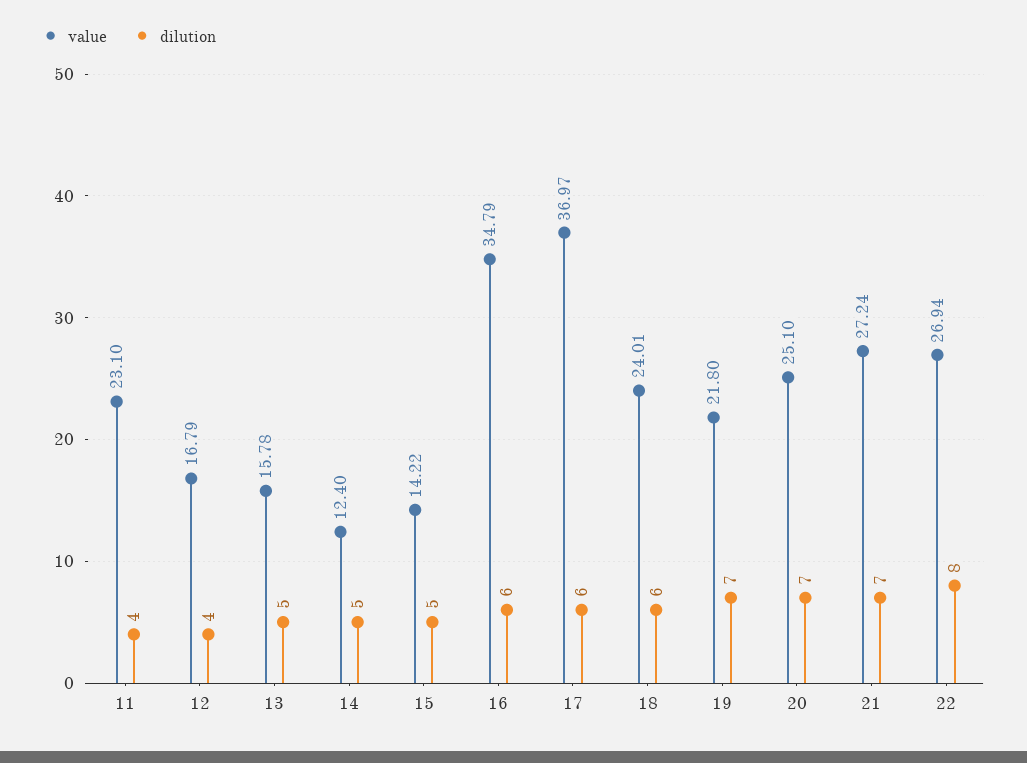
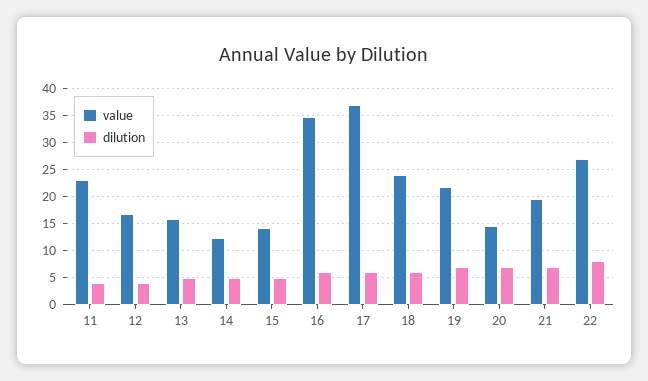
  {
    "value": {
      "11": 23.1,
      "12": 16.79,
      "13": 15.78,
      "14": 12.4,
      "15": 14.22,
      "16": 34.79,
      "17": 36.97,
      "18": 24.01,
      "19": 21.8,
-     "20": 25.1,
+     "20": 15,
-     "21": 27.24,
+     "21": 20,
      "22": 26.94
    },
    "dilution": {
      "11": 4,
      "12": 4,
      "13": 5,
      "14": 5,
      "15": 5,
      "16": 6,
      "17": 6,
      "18": 6,
      "19": 7,
      "20": 7,
      "21": 7,
      "22": 8
    }
  }

